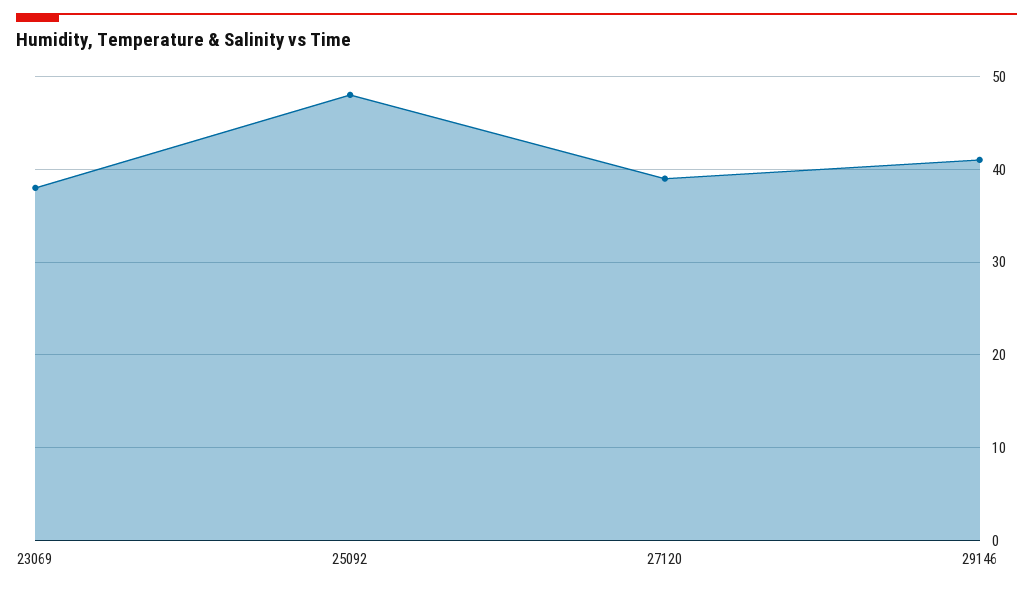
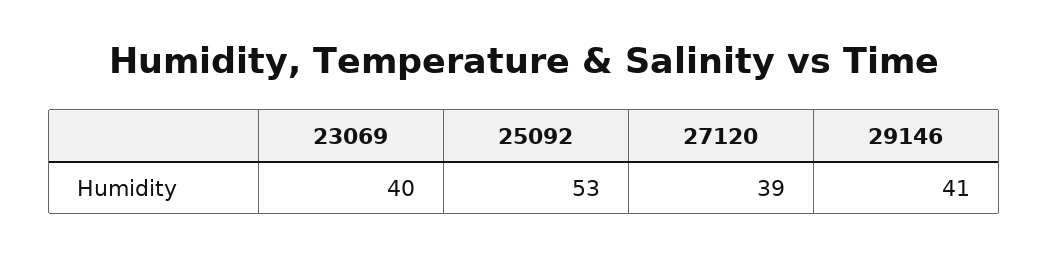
  {
-   "23069": 38,
+   "23069": 40,
-   "25092": 48,
+   "25092": 53,
    "27120": 39,
    "29146": 41
  }

